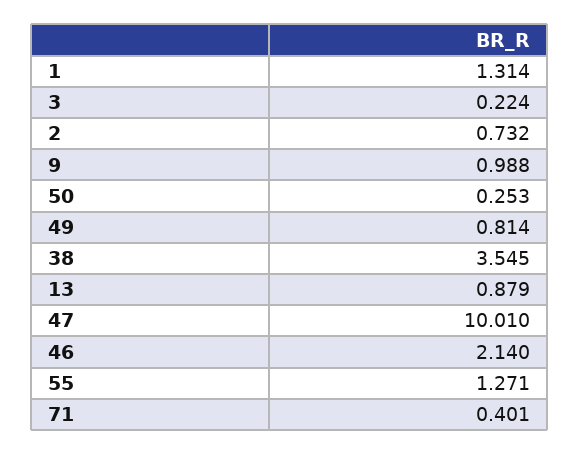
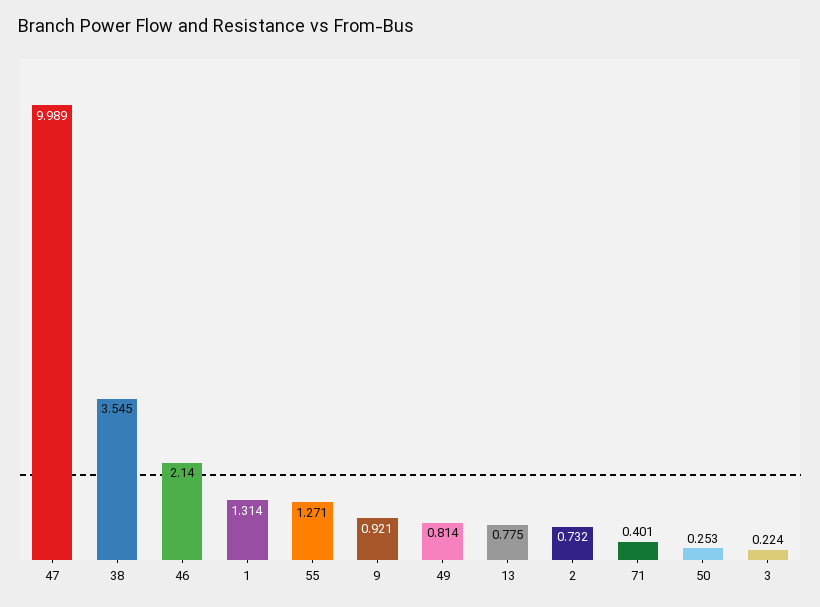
  {
    "1": 1.314,
    "3": 0.224,
    "2": 0.732,
-   "9": 0.988,
+   "9": 0.921,
    "50": 0.253,
    "49": 0.814,
    "38": 3.545,
-   "13": 0.879,
+   "13": 0.775,
-   "47": 10.01,
+   "47": 9.989,
    "46": 2.14,
    "55": 1.271,
    "71": 0.401
  }

